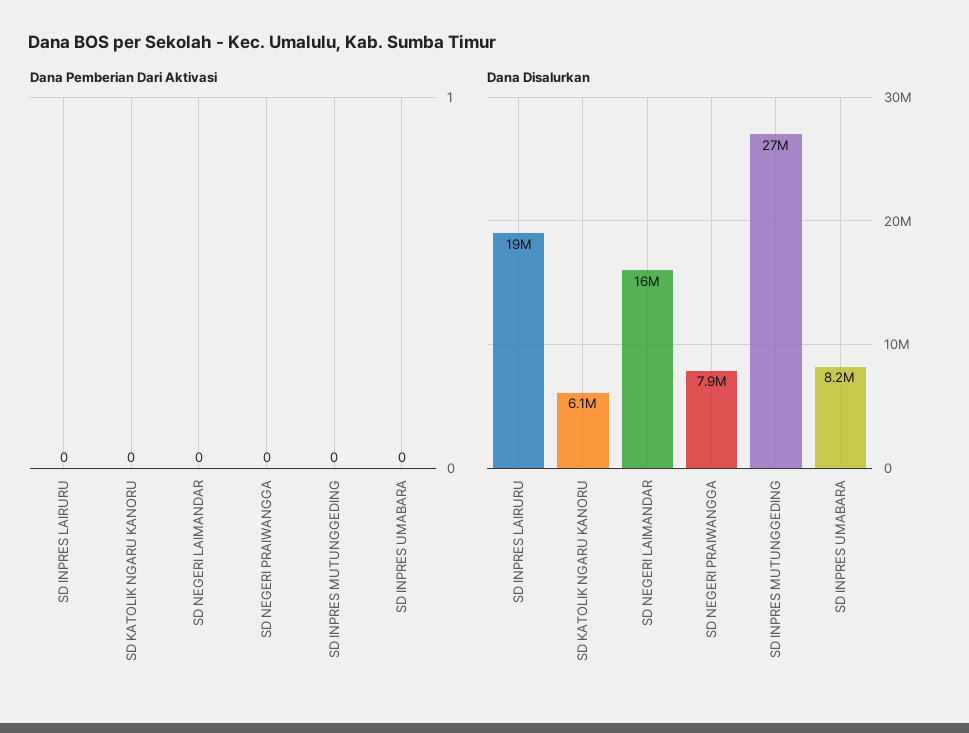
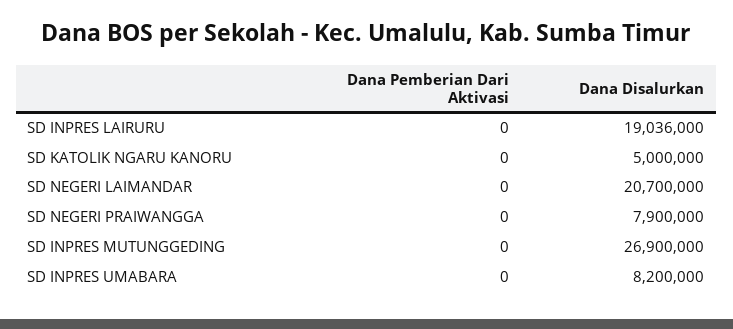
  {
    "Dana Pemberian Dari Aktivasi": {
      "SD INPRES LAIRURU": 0,
      "SD KATOLIK NGARU KANORU": 0,
      "SD NEGERI LAIMANDAR": 0,
      "SD NEGERI PRAIWANGGA": 0,
      "SD INPRES MUTUNGGEDING": 0,
      "SD INPRES UMABARA": 0
    },
    "Dana Disalurkan": {
      "SD INPRES LAIRURU": 19036000,
-     "SD KATOLIK NGARU KANORU": 6100000,
+     "SD KATOLIK NGARU KANORU": 5000000,
-     "SD NEGERI LAIMANDAR": 16000000,
+     "SD NEGERI LAIMANDAR": 20700000,
      "SD NEGERI PRAIWANGGA": 7900000,
      "SD INPRES MUTUNGGEDING": 26900000,
      "SD INPRES UMABARA": 8200000
    }
  }

